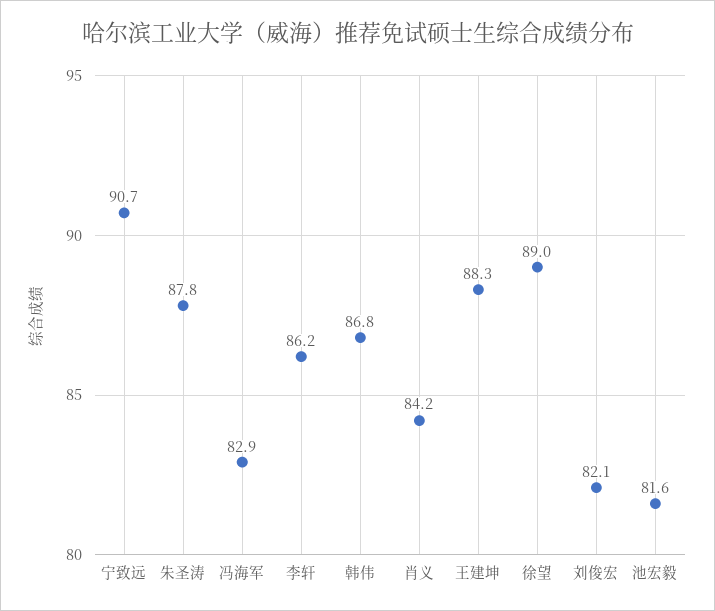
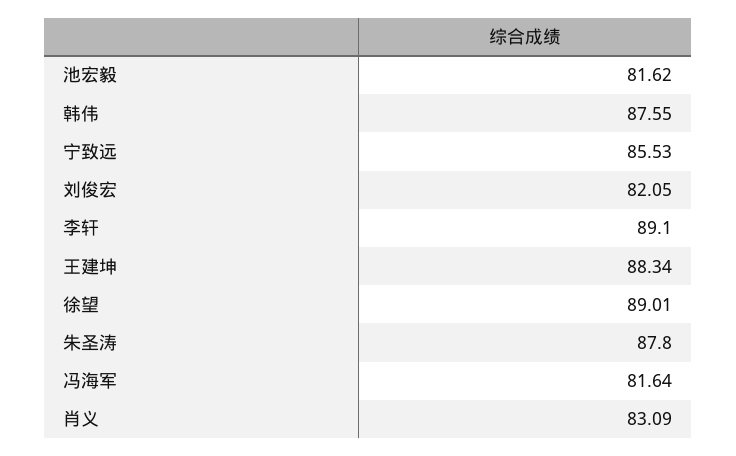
  {
-   "宁致远": 90.7,
+   "宁致远": 85.53,
    "朱圣涛": 87.8,
-   "冯海军": 82.9,
+   "冯海军": 81.64,
-   "李轩": 86.2,
+   "李轩": 89.1,
-   "韩伟": 86.8,
+   "韩伟": 87.55,
-   "肖义": 84.2,
+   "肖义": 83.09,
    "王建坤": 88.34,
    "徐望": 89.01,
    "刘俊宏": 82.05,
    "池宏毅": 81.62
  }

